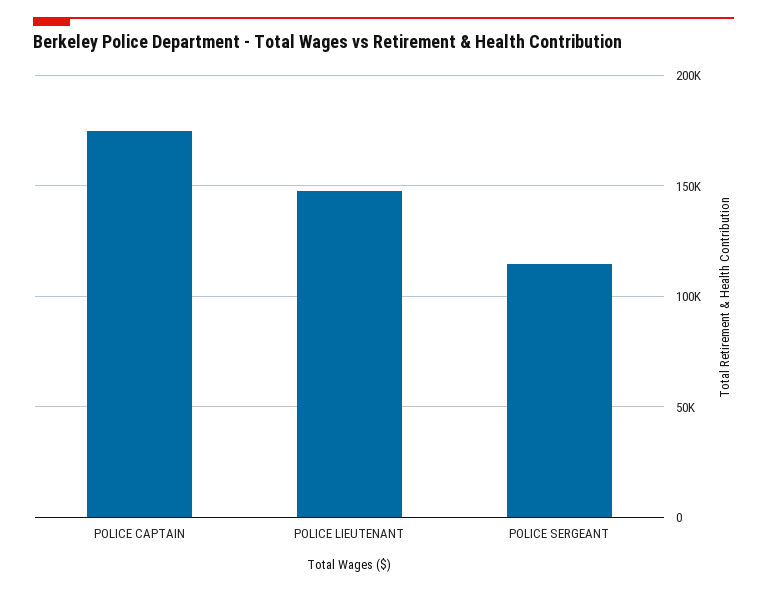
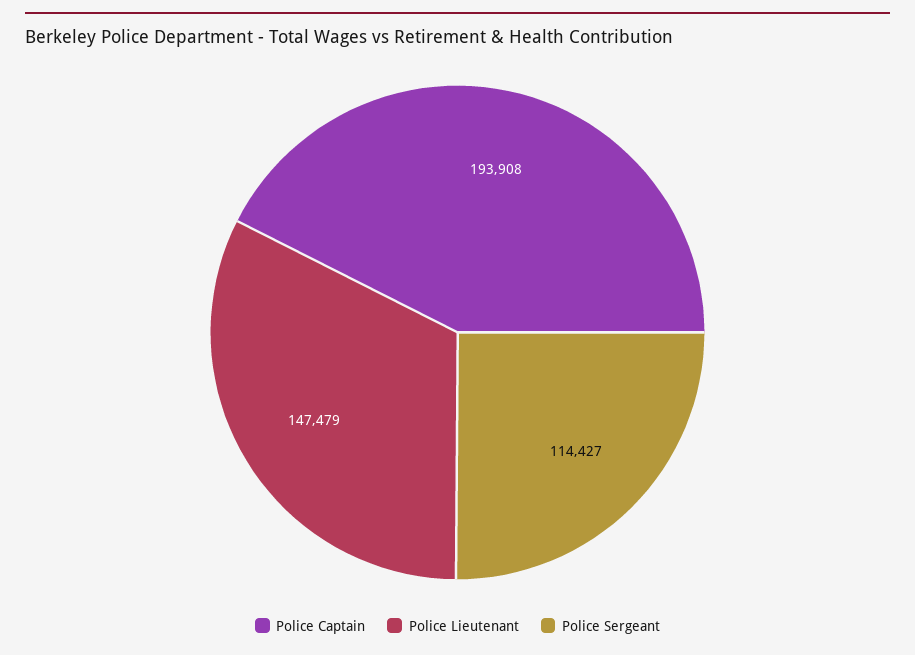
  {
-   "POLICE CAPTAIN": 175000,
+   "POLICE CAPTAIN": 193908,
    "POLICE LIEUTENANT": 147479,
    "POLICE SERGEANT": 114427
  }

